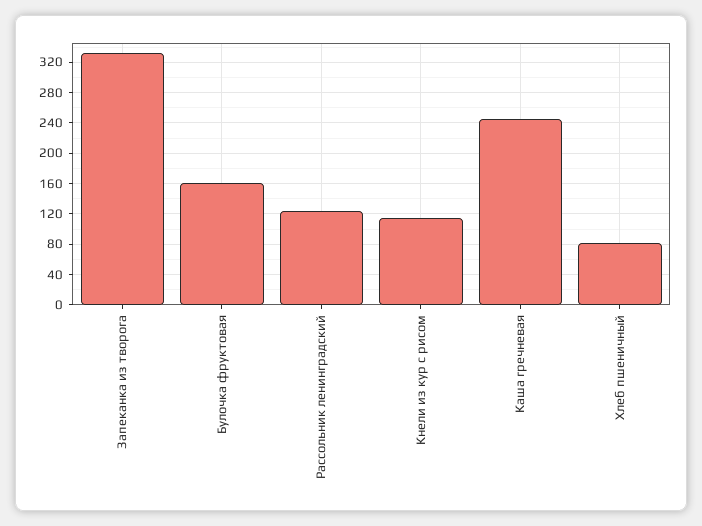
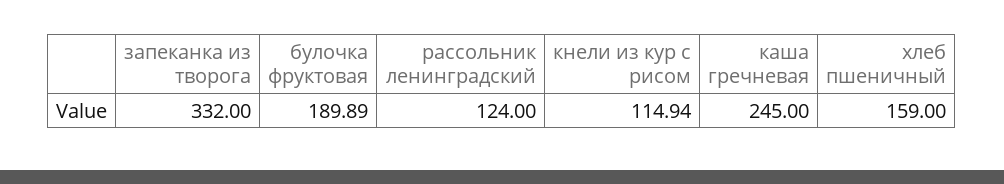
  {
    "Запеканка из творога": 332,
-   "Булочка фруктовая": 160,
+   "Булочка фруктовая": 189.89,
    "Рассольник ленинградский": 124,
    "Кнели из кур с рисом": 114.94,
    "Каша гречневая": 245,
-   "Хлеб пшеничный": 80
+   "Хлеб пшеничный": 159
  }

